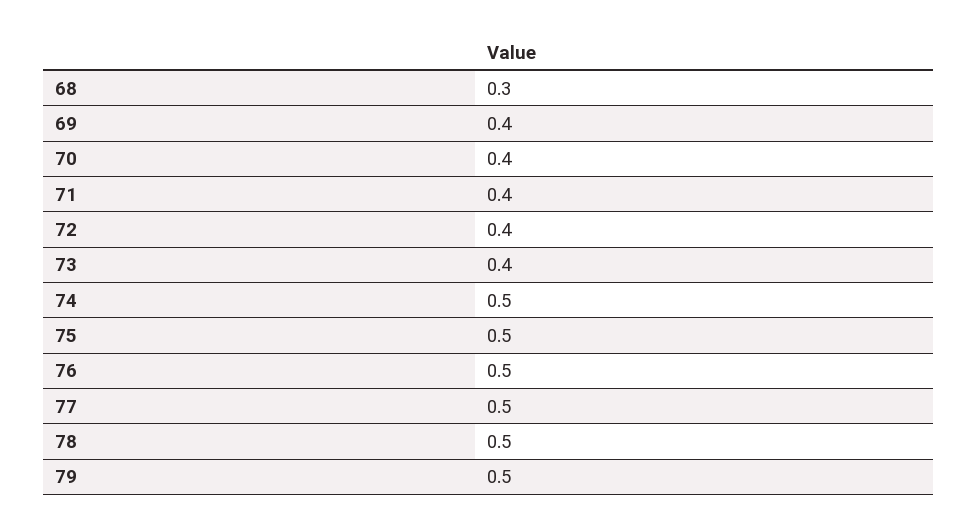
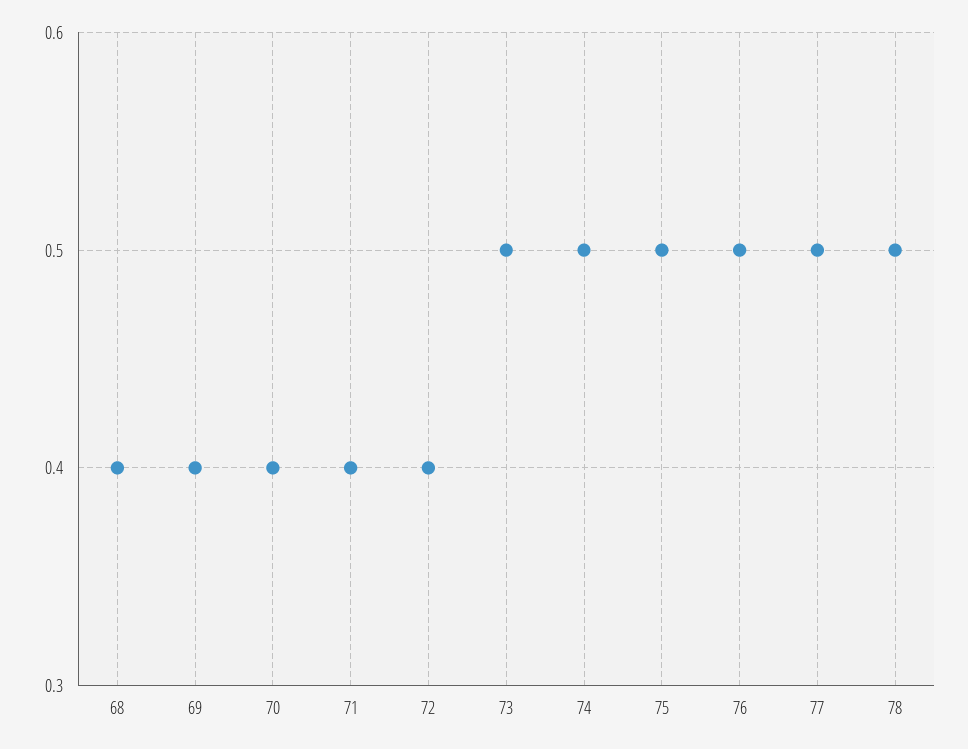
  {
-   "68": 0.3,
+   "68": 0.4,
    "69": 0.4,
    "70": 0.4,
    "71": 0.4,
    "72": 0.4,
-   "73": 0.4,
+   "73": 0.5,
    "74": 0.5,
    "75": 0.5,
    "76": 0.5,
    "77": 0.5,
-   "78": 0.5,
+   "78": 0.5
-   "79": 0.5
  }

